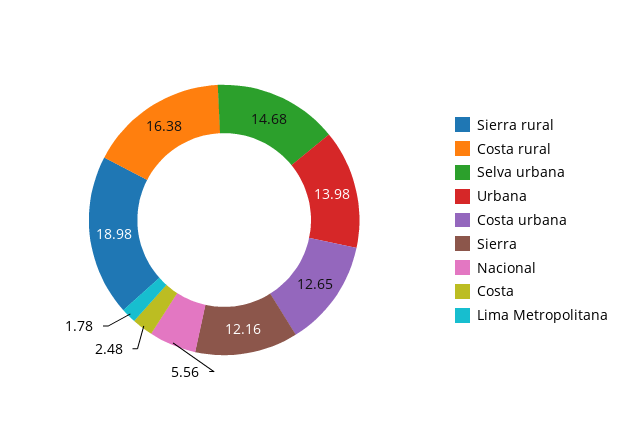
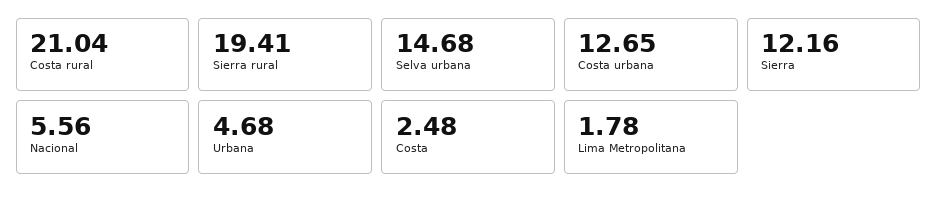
  {
-   "Sierra rural": 18.98,
+   "Sierra rural": 19.41,
-   "Costa rural": 16.38,
+   "Costa rural": 21.04,
    "Selva urbana": 14.68,
-   "Urbana": 13.98,
+   "Urbana": 4.68,
    "Costa urbana": 12.65,
    "Sierra": 12.16,
    "Nacional": 5.56,
    "Costa": 2.48,
    "Lima Metropolitana": 1.78
  }

